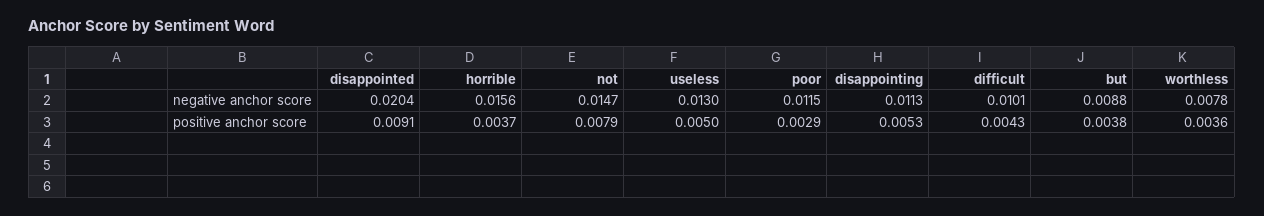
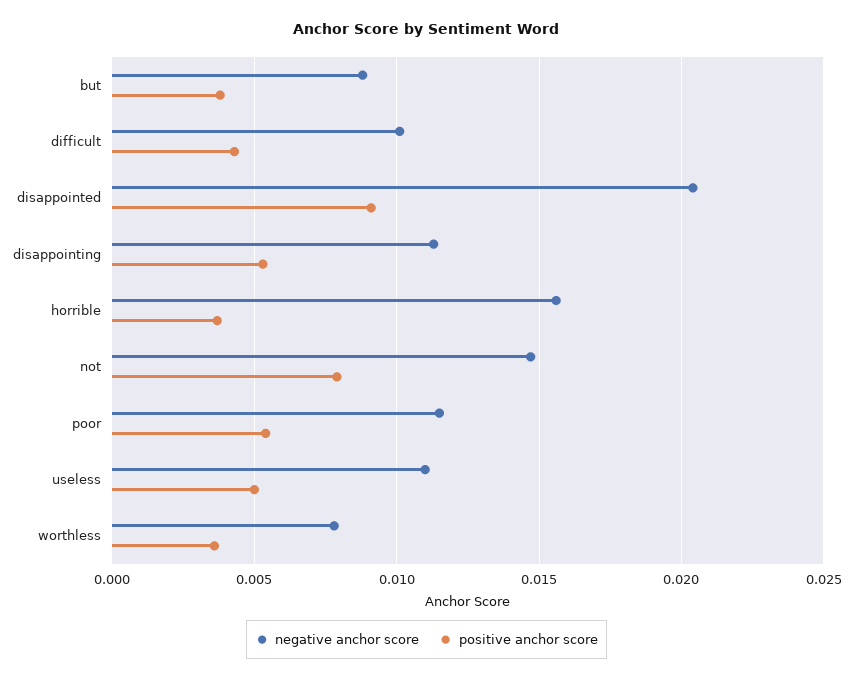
  {
    "negative anchor score": {
      "disappointed": 0.0204,
      "horrible": 0.0156,
      "not": 0.0147,
-     "useless": 0.013,
+     "useless": 0.011,
      "poor": 0.0115,
      "disappointing": 0.0113,
      "difficult": 0.0101,
      "but": 0.0088,
      "worthless": 0.0078
    },
    "positive anchor score": {
      "disappointed": 0.0091,
      "horrible": 0.0037,
      "not": 0.0079,
      "useless": 0.005,
-     "poor": 0.0029,
+     "poor": 0.0055,
      "disappointing": 0.0053,
      "difficult": 0.0043,
      "but": 0.0038,
      "worthless": 0.0036
    }
  }

